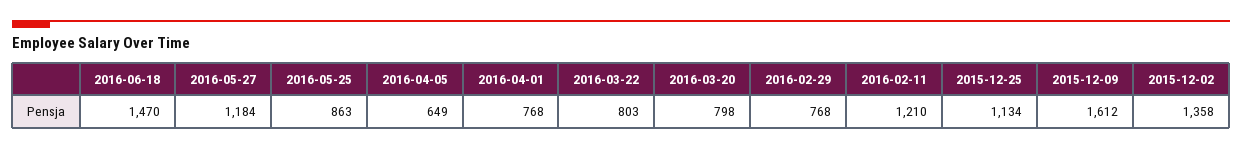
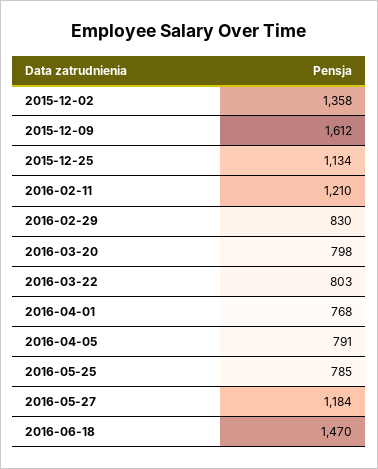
  {
    "2016-06-18": 1470,
    "2016-05-27": 1184,
-   "2016-05-25": 863,
+   "2016-05-25": 785,
-   "2016-04-05": 649,
+   "2016-04-05": 791,
    "2016-04-01": 768,
    "2016-03-22": 803,
    "2016-03-20": 798,
-   "2016-02-29": 768,
+   "2016-02-29": 830,
    "2016-02-11": 1210,
    "2015-12-25": 1134,
    "2015-12-09": 1612,
    "2015-12-02": 1358
  }

